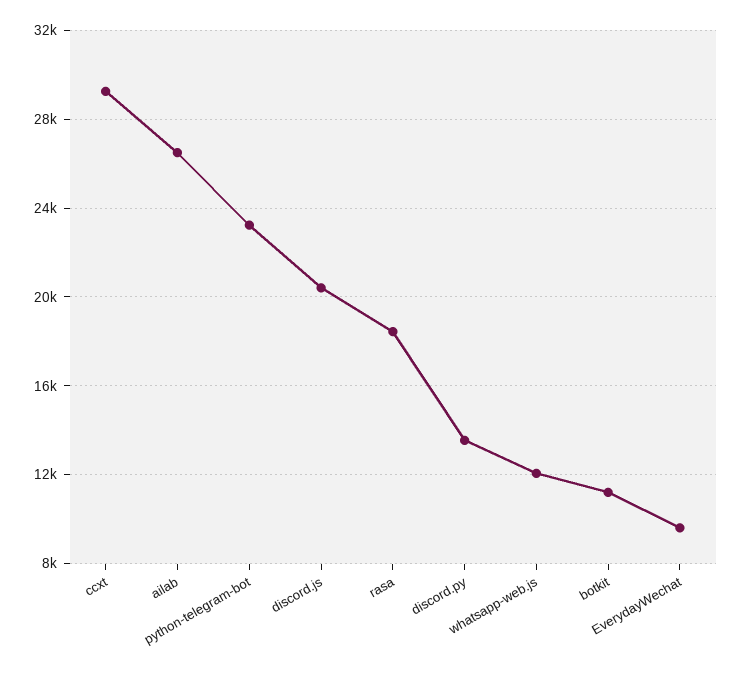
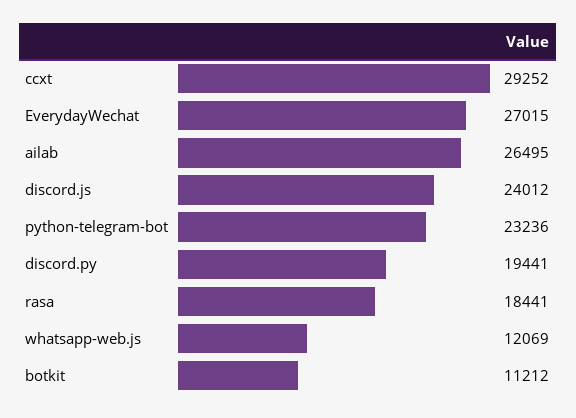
  {
    "ccxt": 29252,
    "ailab": 26495,
    "python-telegram-bot": 23236,
-   "discord.js": 20500,
+   "discord.js": 24012,
    "rasa": 18441,
-   "discord.py": 13500,
+   "discord.py": 19441,
    "whatsapp-web.js": 12069,
    "botkit": 11212,
-   "EverydayWechat": 9500
+   "EverydayWechat": 27015
  }

